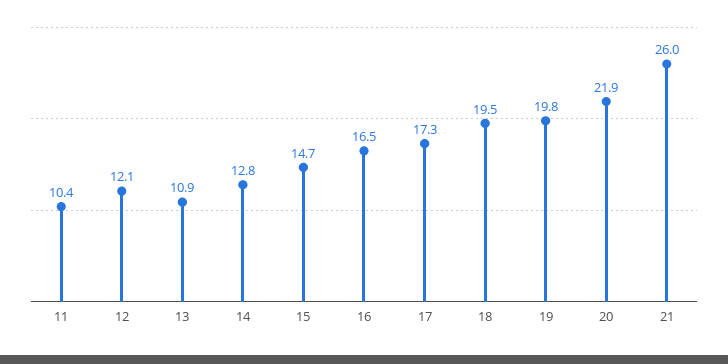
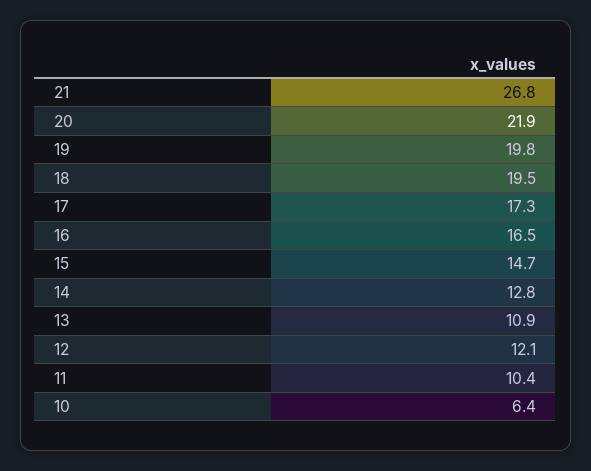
  {
    "11": 10.4,
    "12": 12.1,
    "13": 10.9,
    "14": 12.8,
    "15": 14.7,
    "16": 16.5,
    "17": 17.3,
    "18": 19.5,
    "19": 19.8,
    "20": 21.9,
-   "21": 26
+   "21": 26.8,
+   "10": 6.4
  }

